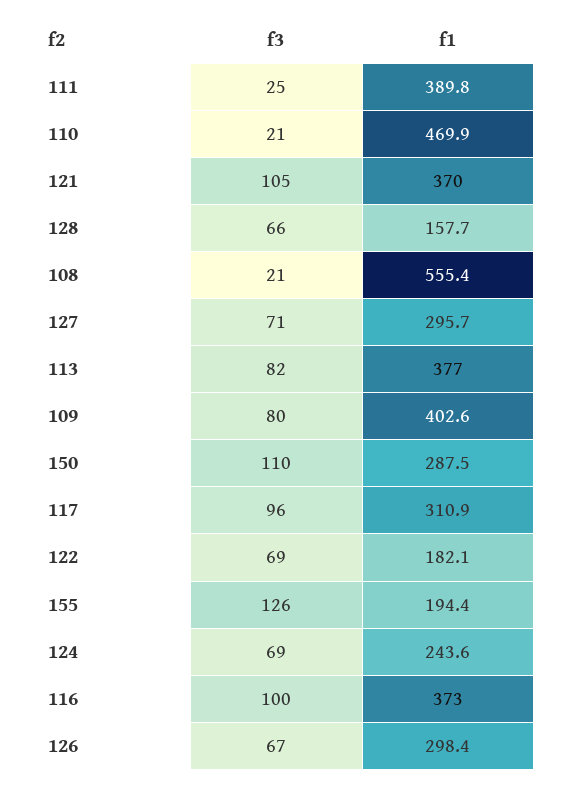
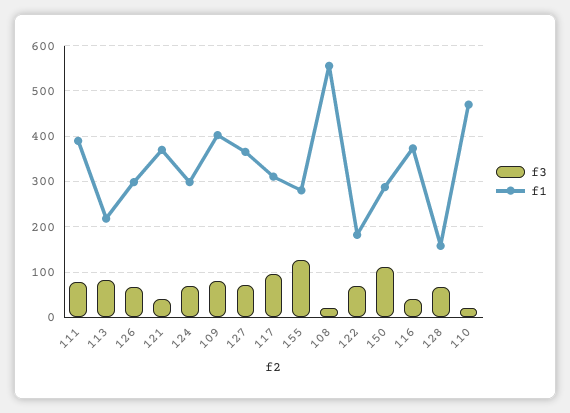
  {
    "f3": {
-     "111": 25,
+     "111": 80,
      "110": 21,
-     "121": 105,
+     "121": 40,
      "128": 66,
      "108": 21,
      "127": 71,
      "113": 82,
      "109": 80,
      "150": 110,
      "117": 96,
      "122": 69,
      "155": 126,
      "124": 69,
-     "116": 100,
+     "116": 40,
      "126": 67
    },
    "f1": {
      "111": 389.8,
      "110": 469.9,
      "121": 370,
      "128": 157.7,
      "108": 555.4,
-     "127": 295.7,
+     "127": 360,
-     "113": 377,
+     "113": 220,
      "109": 402.6,
      "150": 287.5,
      "117": 310.9,
      "122": 182.1,
-     "155": 194.4,
+     "155": 280,
-     "124": 243.6,
+     "124": 300,
      "116": 373,
      "126": 298.4
    }
  }

